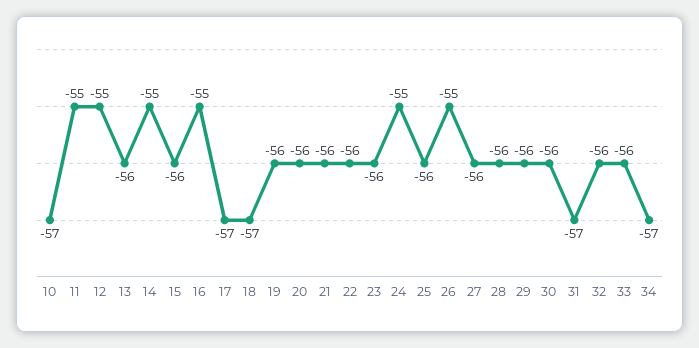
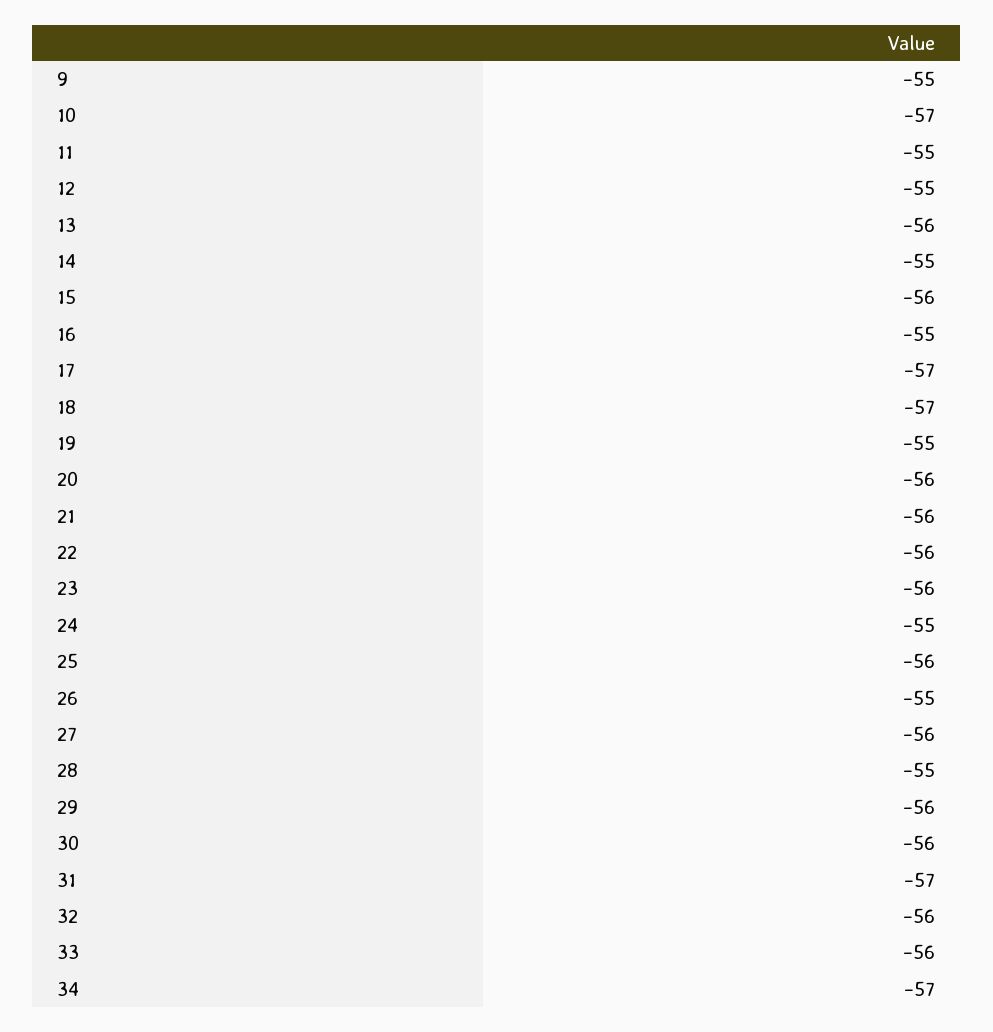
  {
    "10": -57,
    "11": -55,
    "12": -55,
    "13": -56,
    "14": -55,
    "15": -56,
    "16": -55,
    "17": -57,
    "18": -57,
-   "19": -56,
+   "19": -55,
    "20": -56,
    "21": -56,
    "22": -56,
    "23": -56,
    "24": -55,
    "25": -56,
    "26": -55,
    "27": -56,
-   "28": -56,
+   "28": -55,
    "29": -56,
    "30": -56,
    "31": -57,
    "32": -56,
    "33": -56,
-   "34": -57
+   "34": -57,
+   "9": -55
  }

